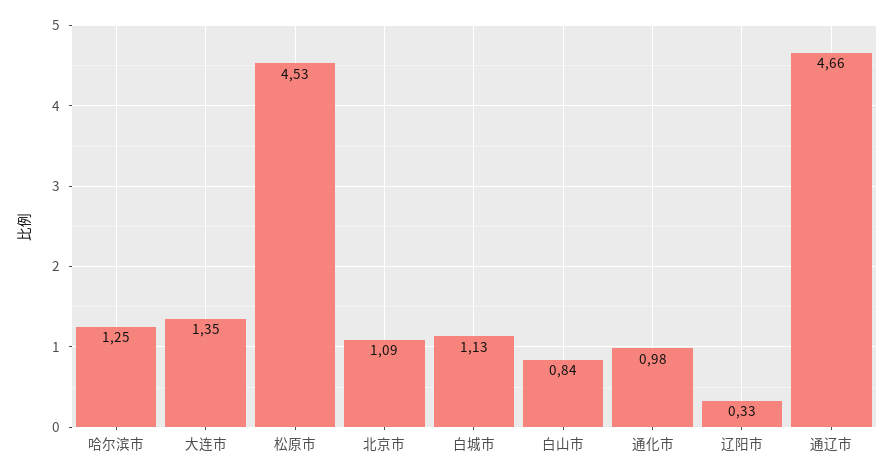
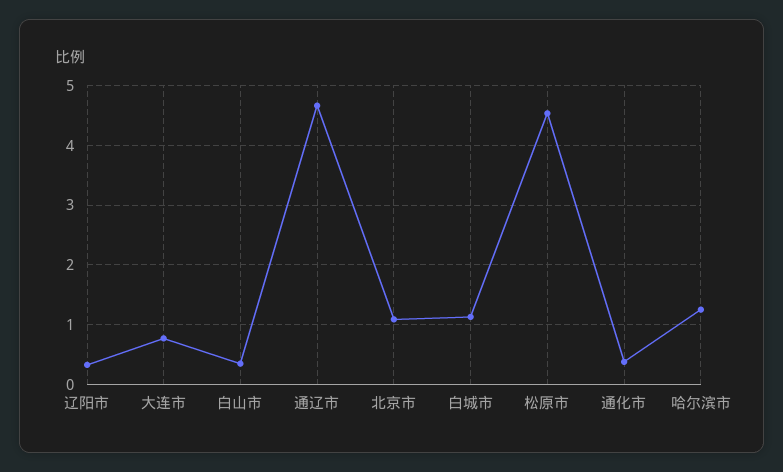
  {
    "哈尔滨市": 1.25,
-   "大连市": 1.35,
+   "大连市": 0.8,
    "松原市": 4.53,
    "北京市": 1.09,
    "白城市": 1.13,
-   "白山市": 0.84,
+   "白山市": 0.4,
-   "通化市": 0.98,
+   "通化市": 0.4,
    "辽阳市": 0.33,
    "通辽市": 4.66
  }

